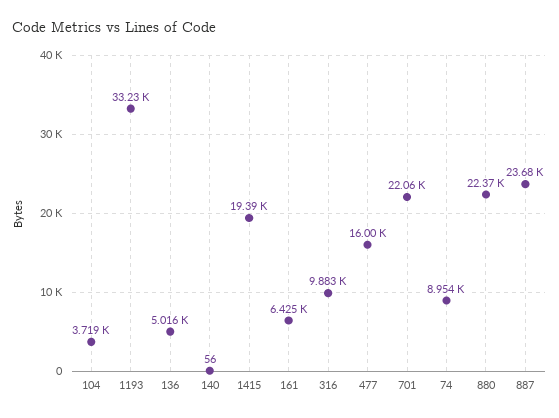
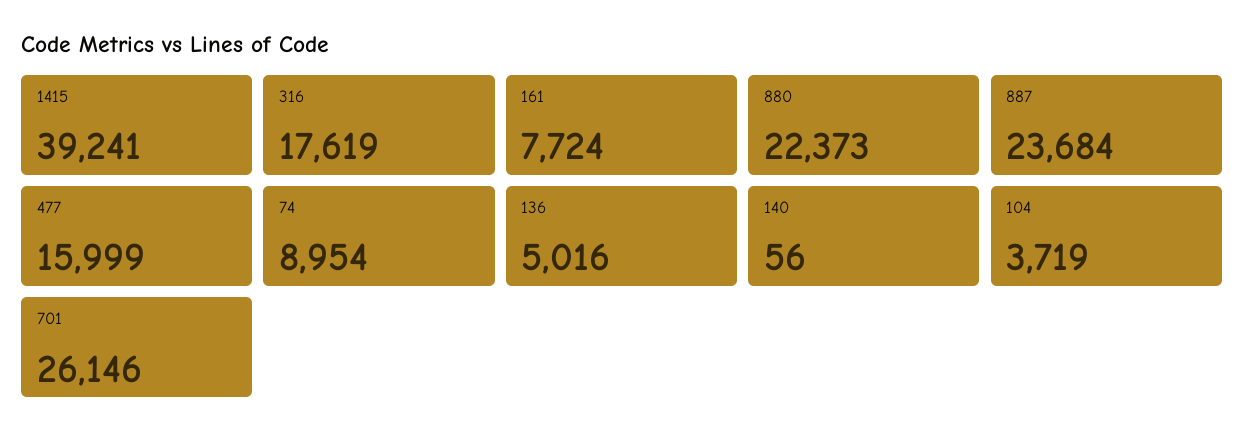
  {
    "104": 3719,
-   "1193": 33230,
    "136": 5016,
    "140": 56,
-   "1415": 19390,
+   "1415": 39241,
-   "161": 6425,
+   "161": 7724,
-   "316": 9883,
+   "316": 17619,
    "477": 15999,
-   "701": 22060,
+   "701": 26146,
    "74": 8954,
    "880": 22373,
    "887": 23684
  }

